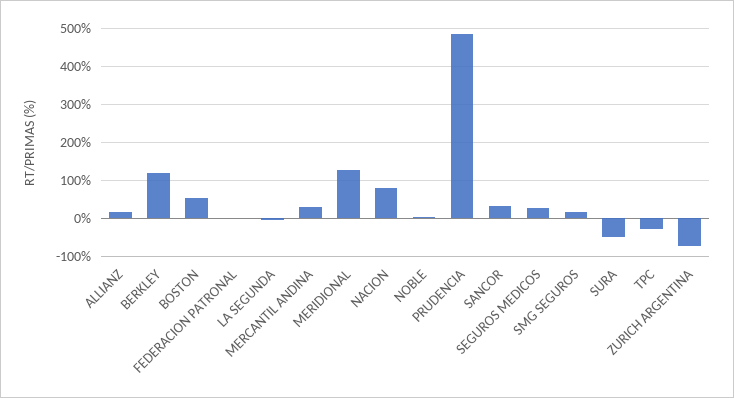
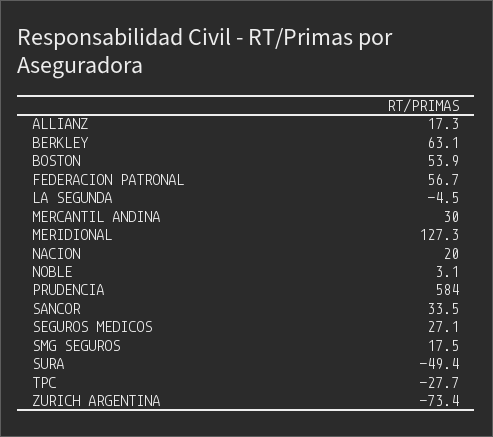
  {
    "ALLIANZ": 17.3,
-   "BERKLEY": 120,
+   "BERKLEY": 63.1,
    "BOSTON": 53.9,
-   "FEDERACION PATRONAL": 0,
+   "FEDERACION PATRONAL": 56.7,
    "LA SEGUNDA": -4.5,
    "MERCANTIL ANDINA": 30,
    "MERIDIONAL": 127.3,
-   "NACION": 80,
+   "NACION": 20,
    "NOBLE": 3.1,
-   "PRUDENCIA": 480,
+   "PRUDENCIA": 584,
    "SANCOR": 33.5,
    "SEGUROS MEDICOS": 27.1,
    "SMG SEGUROS": 17.5,
    "SURA": -49.4,
    "TPC": -27.7,
    "ZURICH ARGENTINA": -73.4
  }

